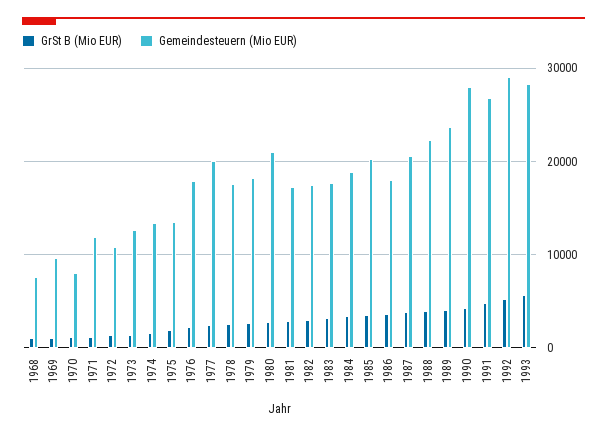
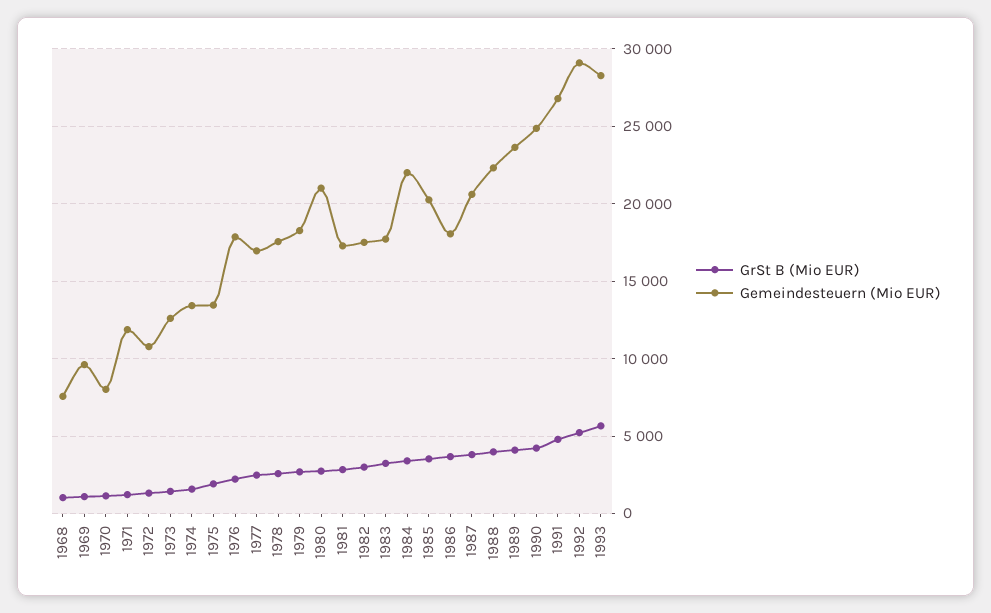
  {
    "GrSt B (Mio EUR)": {
      "1968": 1000,
      "1969": 1000,
      "1970": 1000,
      "1971": 1000,
      "1972": 1500,
      "1973": 1500,
      "1974": 1500,
      "1975": 2000,
      "1976": 2000,
      "1977": 2500,
      "1978": 2500,
      "1979": 2500,
      "1980": 3000,
      "1981": 3000,
      "1982": 3000,
      "1983": 3000,
      "1984": 3500,
      "1985": 3500,
      "1986": 3500,
      "1987": 4000,
      "1988": 4000,
      "1989": 4000,
      "1990": 4000,
      "1991": 5000,
      "1992": 5000,
      "1993": 5500
    },
    "Gemeindesteuern (Mio EUR)": {
      "1968": 7500,
      "1969": 9500,
      "1970": 8000,
      "1971": 12000,
      "1972": 11000,
      "1973": 12500,
      "1974": 13500,
      "1975": 13500,
      "1976": 18000,
-     "1977": 20000,
+     "1977": 17000,
      "1978": 17500,
      "1979": 18500,
      "1980": 21000,
      "1981": 17500,
      "1982": 17500,
      "1983": 17500,
-     "1984": 19000,
+     "1984": 22000,
      "1985": 20500,
      "1986": 18000,
      "1987": 20500,
      "1988": 22500,
      "1989": 23500,
-     "1990": 28000,
+     "1990": 25000,
      "1991": 27000,
      "1992": 29000,
      "1993": 28500
    }
  }

